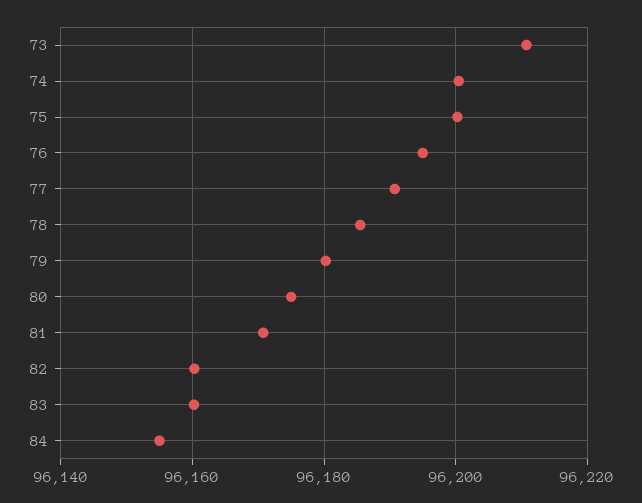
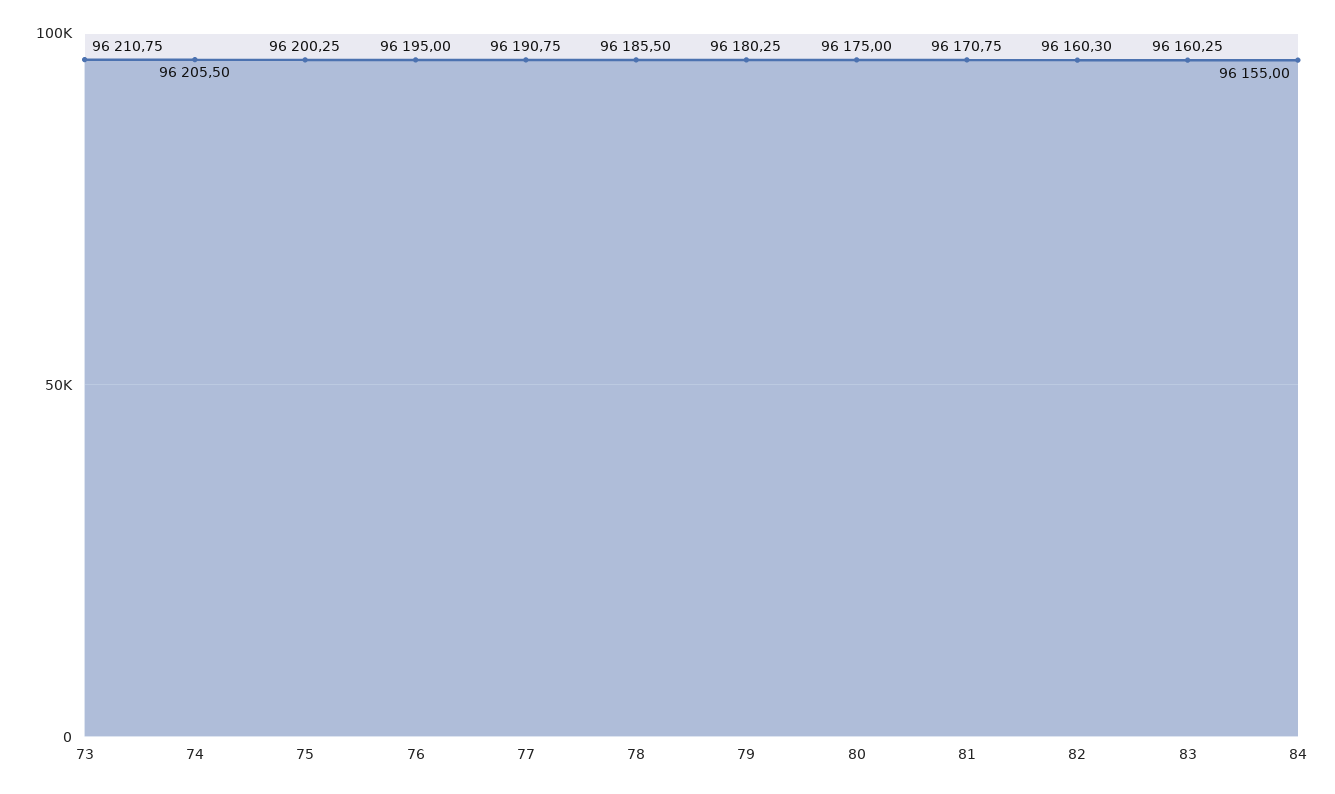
  {
    "73": 96210.75,
-   "74": 96200,
+   "74": 96205.5,
    "75": 96200.25,
    "76": 96195,
    "77": 96190.75,
    "78": 96185.5,
    "79": 96180.25,
    "80": 96175,
    "81": 96170.75,
    "82": 96160.3,
    "83": 96160.25,
    "84": 96155
  }

